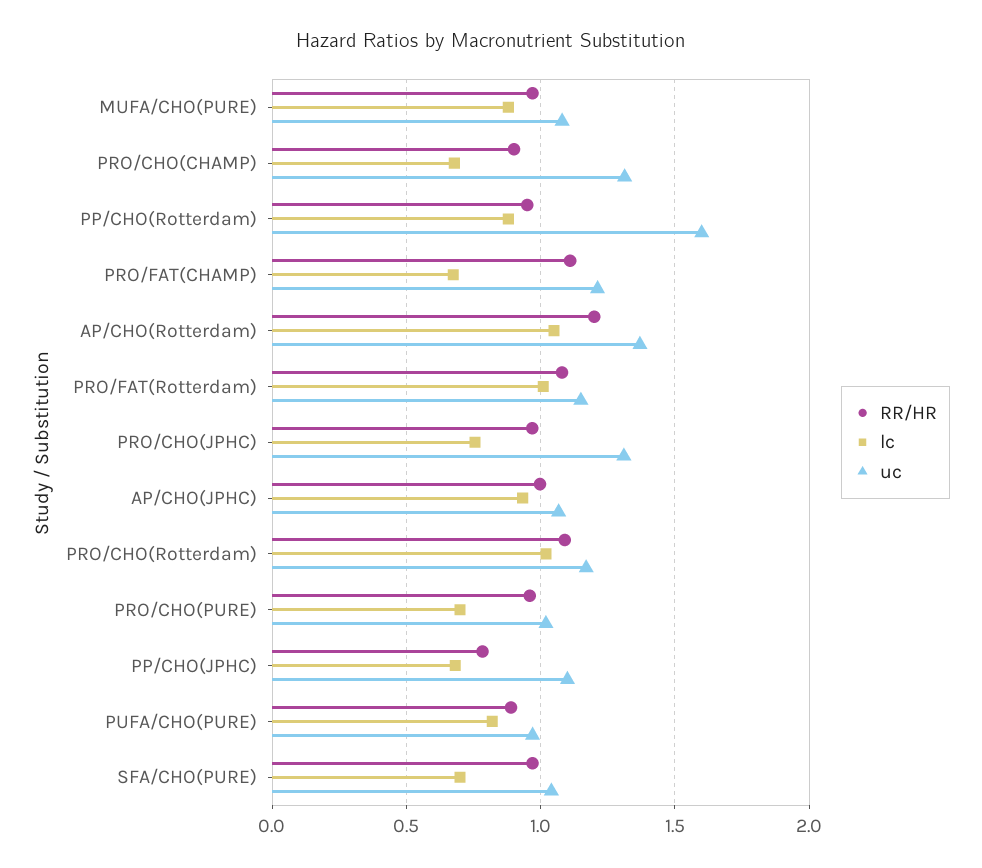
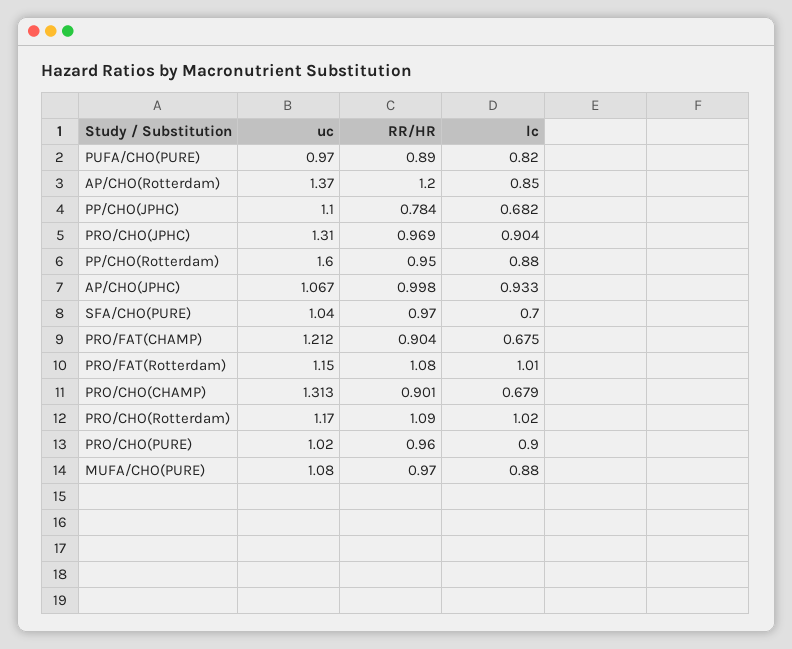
  {
    "RR/HR": {
      "MUFA/CHO(PURE)": 0.97,
      "PRO/CHO(CHAMP)": 0.901,
      "PP/CHO(Rotterdam)": 0.95,
-     "PRO/FAT(CHAMP)": 1.1,
+     "PRO/FAT(CHAMP)": 0.904,
      "AP/CHO(Rotterdam)": 1.2,
      "PRO/FAT(Rotterdam)": 1.08,
      "PRO/CHO(JPHC)": 0.969,
      "AP/CHO(JPHC)": 0.998,
      "PRO/CHO(Rotterdam)": 1.09,
      "PRO/CHO(PURE)": 0.96,
      "PP/CHO(JPHC)": 0.784,
      "PUFA/CHO(PURE)": 0.89,
      "SFA/CHO(PURE)": 0.97
    },
    "lc": {
      "MUFA/CHO(PURE)": 0.88,
      "PRO/CHO(CHAMP)": 0.679,
      "PP/CHO(Rotterdam)": 0.88,
      "PRO/FAT(CHAMP)": 0.675,
-     "AP/CHO(Rotterdam)": 1.05,
+     "AP/CHO(Rotterdam)": 0.85,
      "PRO/FAT(Rotterdam)": 1.01,
-     "PRO/CHO(JPHC)": 0.75,
+     "PRO/CHO(JPHC)": 0.904,
      "AP/CHO(JPHC)": 0.933,
      "PRO/CHO(Rotterdam)": 1.02,
-     "PRO/CHO(PURE)": 0.7,
+     "PRO/CHO(PURE)": 0.9,
      "PP/CHO(JPHC)": 0.682,
      "PUFA/CHO(PURE)": 0.82,
      "SFA/CHO(PURE)": 0.7
    },
    "uc": {
      "MUFA/CHO(PURE)": 1.08,
      "PRO/CHO(CHAMP)": 1.313,
      "PP/CHO(Rotterdam)": 1.6,
      "PRO/FAT(CHAMP)": 1.212,
      "AP/CHO(Rotterdam)": 1.37,
      "PRO/FAT(Rotterdam)": 1.15,
      "PRO/CHO(JPHC)": 1.31,
      "AP/CHO(JPHC)": 1.067,
      "PRO/CHO(Rotterdam)": 1.17,
      "PRO/CHO(PURE)": 1.02,
      "PP/CHO(JPHC)": 1.1,
      "PUFA/CHO(PURE)": 0.97,
      "SFA/CHO(PURE)": 1.04
    }
  }

